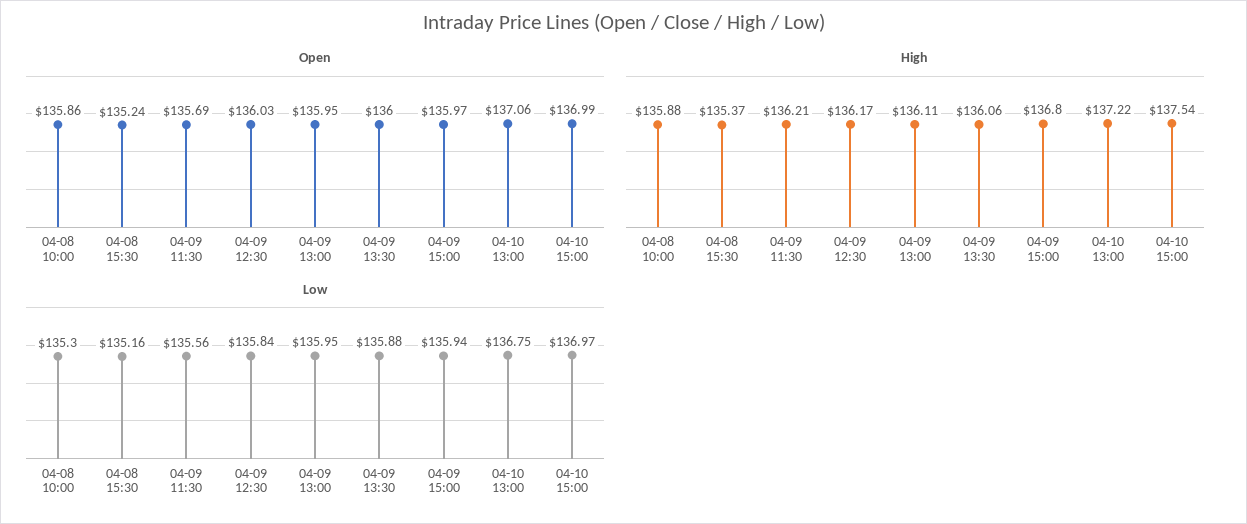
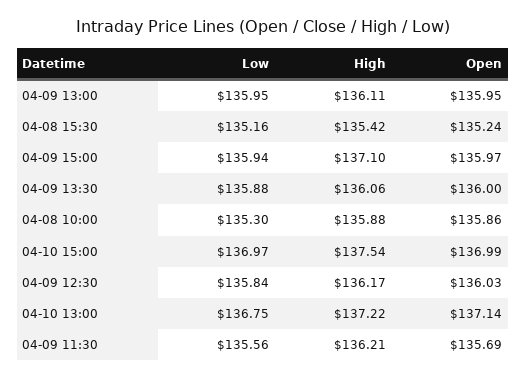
  {
    "Open": {
      "04-08 10:00": 135.86,
      "04-08 15:30": 135.24,
      "04-09 11:30": 135.69,
      "04-09 12:30": 136.03,
      "04-09 13:00": 135.95,
      "04-09 13:30": 136,
      "04-09 15:00": 135.97,
-     "04-10 13:00": 137.06,
+     "04-10 13:00": 137.14,
      "04-10 15:00": 136.99
    },
    "High": {
      "04-08 10:00": 135.88,
-     "04-08 15:30": 135.37,
+     "04-08 15:30": 135.42,
      "04-09 11:30": 136.21,
      "04-09 12:30": 136.17,
      "04-09 13:00": 136.11,
      "04-09 13:30": 136.06,
-     "04-09 15:00": 136.8,
+     "04-09 15:00": 137.1,
      "04-10 13:00": 137.22,
      "04-10 15:00": 137.54
    },
    "Low": {
      "04-08 10:00": 135.3,
      "04-08 15:30": 135.16,
      "04-09 11:30": 135.56,
      "04-09 12:30": 135.84,
      "04-09 13:00": 135.95,
      "04-09 13:30": 135.88,
      "04-09 15:00": 135.94,
      "04-10 13:00": 136.75,
      "04-10 15:00": 136.97
    }
  }

